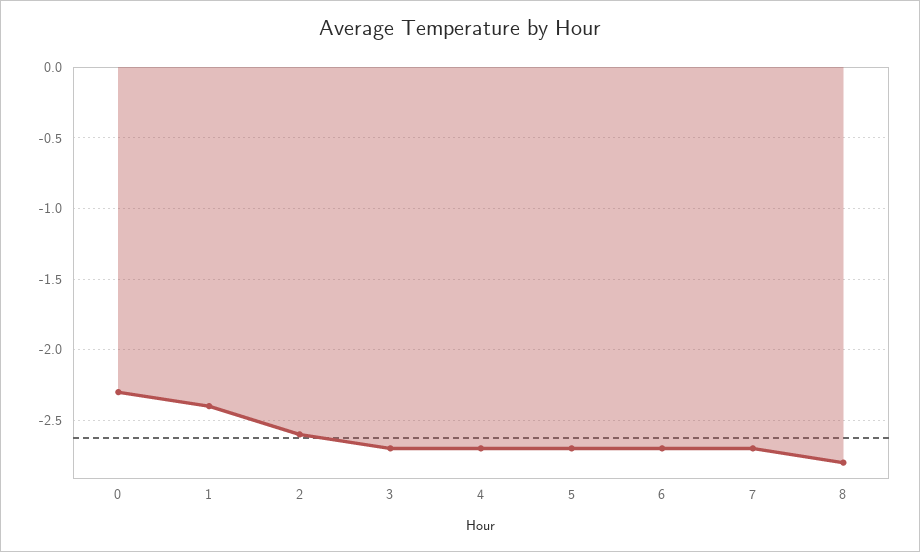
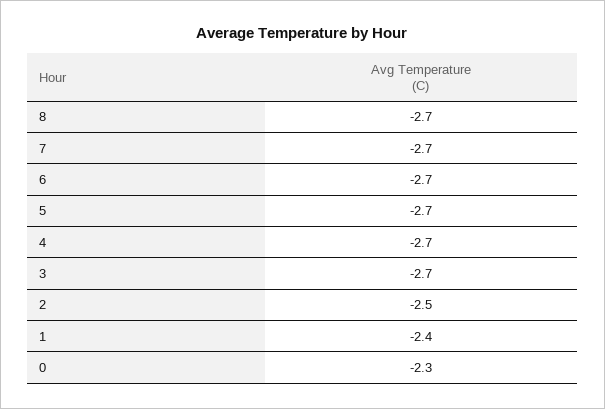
  {
    "0": -2.3,
    "1": -2.4,
-   "2": -2.6,
+   "2": -2.5,
    "3": -2.7,
    "4": -2.7,
    "5": -2.7,
    "6": -2.7,
    "7": -2.7,
-   "8": -2.8
+   "8": -2.7
  }

